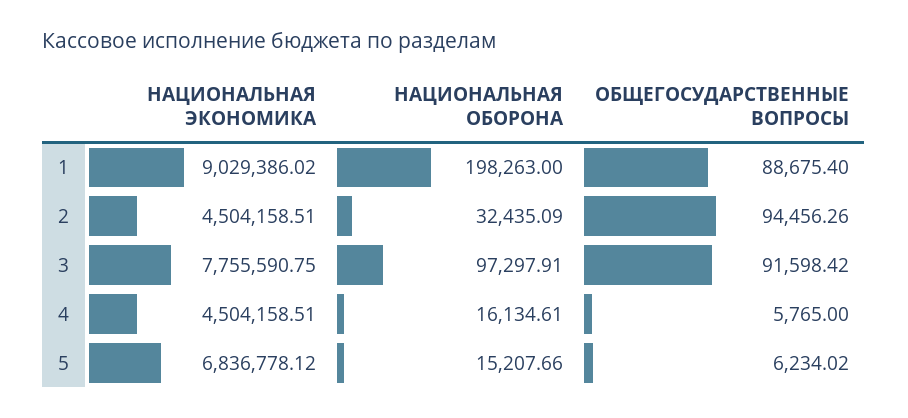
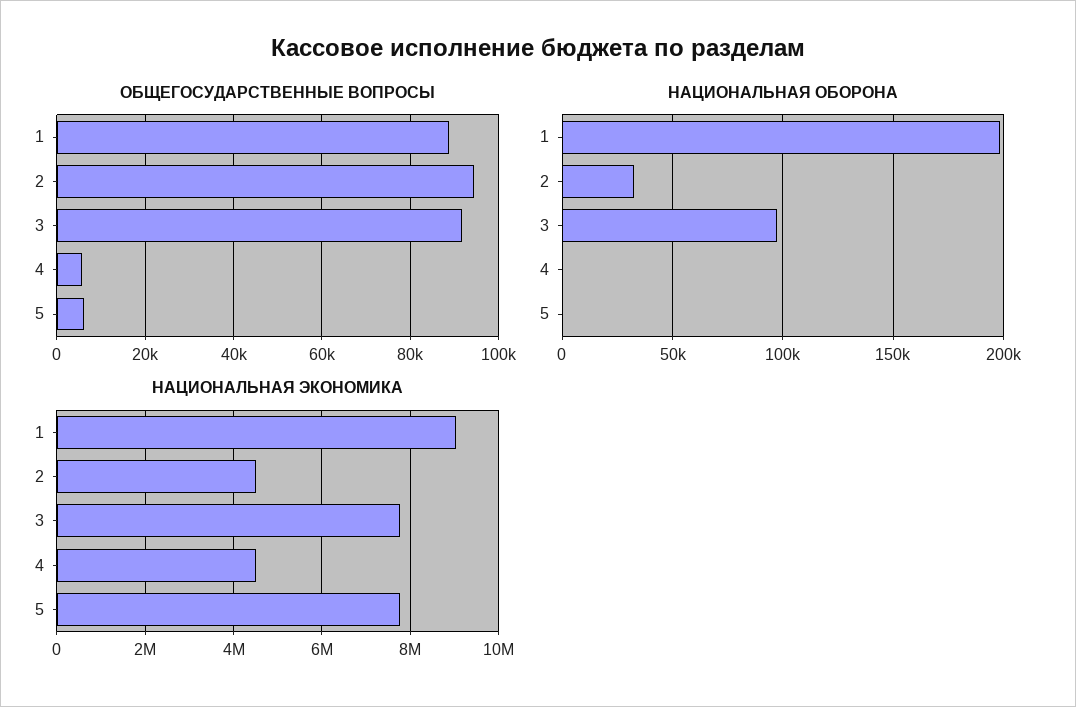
  {
    "НАЦИОНАЛЬНАЯ ЭКОНОМИКА": {
      "1": 9029386.02,
      "2": 4504158.51,
      "3": 7755590.75,
      "4": 4504158.51,
-     "5": 6836778.12
+     "5": 7800000
    },
    "НАЦИОНАЛЬНАЯ ОБОРОНА": {
      "1": 198263,
      "2": 32435.09,
      "3": 97297.91,
-     "4": 16134.61,
+     "4": 0,
-     "5": 15207.66
+     "5": 0
    },
    "ОБЩЕГОСУДАРСТВЕННЫЕ ВОПРОСЫ": {
      "1": 88675.4,
      "2": 94456.26,
      "3": 91598.42,
      "4": 5765,
      "5": 6234.02
    }
  }

